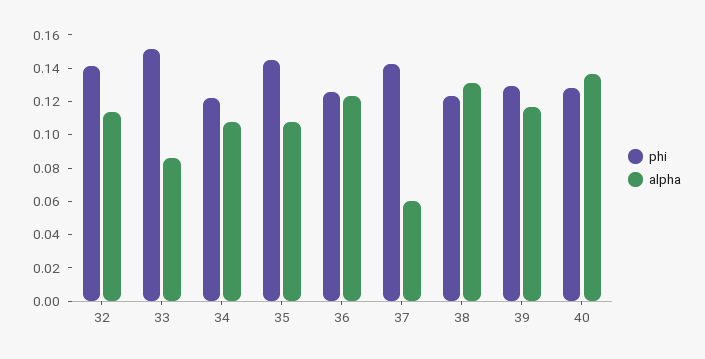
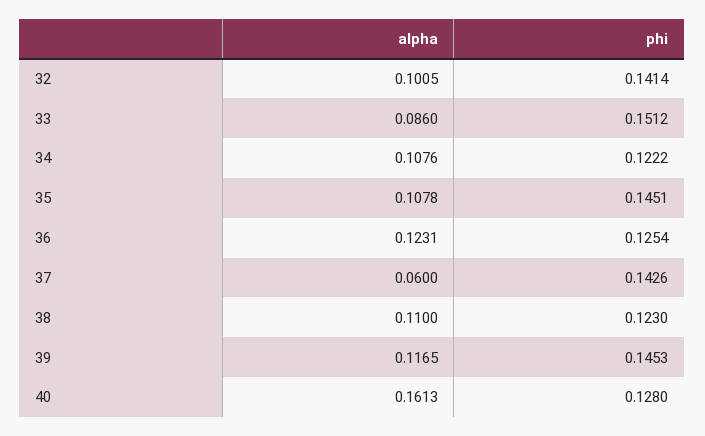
  {
    "phi": {
      "32": 0.1414,
      "33": 0.1512,
      "34": 0.1222,
      "35": 0.1451,
      "36": 0.1254,
      "37": 0.1426,
      "38": 0.123,
-     "39": 0.13,
+     "39": 0.1453,
      "40": 0.128
    },
    "alpha": {
-     "32": 0.115,
+     "32": 0.1005,
      "33": 0.086,
      "34": 0.1076,
      "35": 0.1078,
      "36": 0.1231,
      "37": 0.06,
-     "38": 0.13,
+     "38": 0.11,
      "39": 0.1165,
-     "40": 0.135
+     "40": 0.1613
    }
  }

